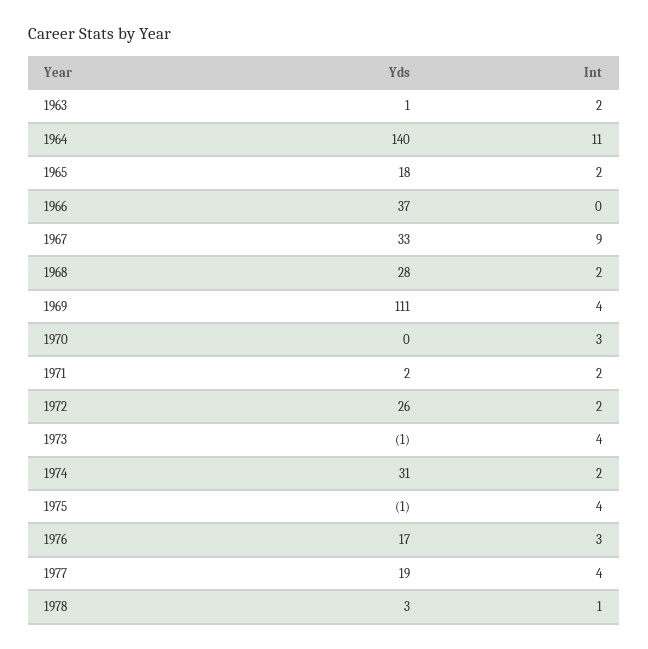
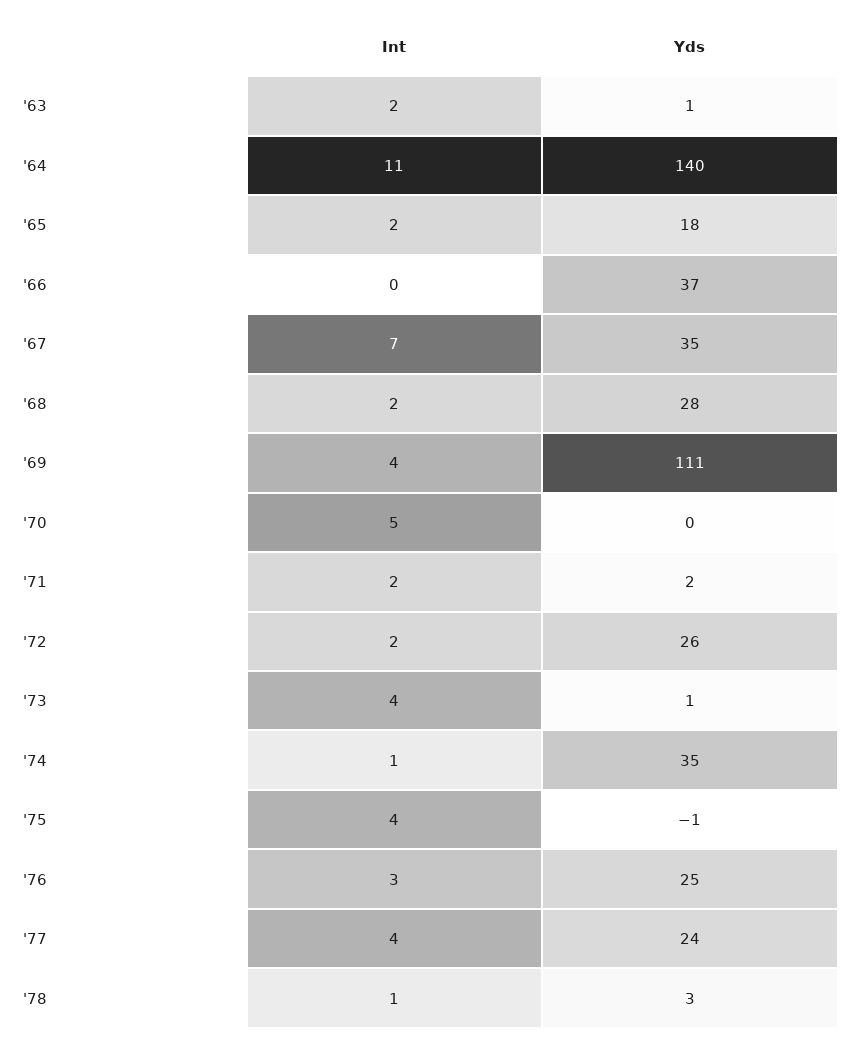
  {
    "Yds": {
      "1963": 1,
      "1964": 140,
      "1965": 18,
      "1966": 37,
-     "1967": 33,
+     "1967": 35,
      "1968": 28,
      "1969": 111,
      "1970": 0,
      "1971": 2,
      "1972": 26,
-     "1973": -1,
+     "1973": 1,
-     "1974": 31,
+     "1974": 35,
      "1975": -1,
-     "1976": 17,
+     "1976": 25,
-     "1977": 19,
+     "1977": 24,
      "1978": 3
    },
    "Int": {
      "1963": 2,
      "1964": 11,
      "1965": 2,
      "1966": 0,
-     "1967": 9,
+     "1967": 7,
      "1968": 2,
      "1969": 4,
-     "1970": 3,
+     "1970": 5,
      "1971": 2,
      "1972": 2,
      "1973": 4,
-     "1974": 2,
+     "1974": 1,
      "1975": 4,
      "1976": 3,
      "1977": 4,
      "1978": 1
    }
  }

